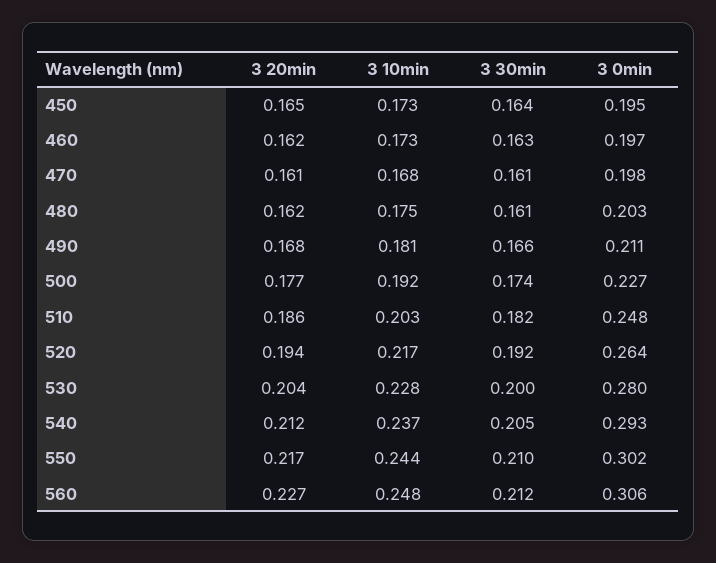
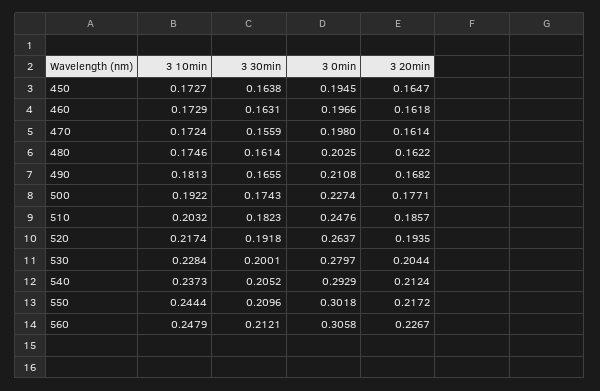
  {
    "3 20min": {
      "450": 0.1647,
      "460": 0.1618,
      "470": 0.1614,
      "480": 0.1622,
      "490": 0.1682,
      "500": 0.1771,
      "510": 0.1857,
      "520": 0.1935,
      "530": 0.2044,
      "540": 0.2124,
      "550": 0.2172,
      "560": 0.2267
    },
    "3 10min": {
      "450": 0.1727,
      "460": 0.1729,
-     "470": 0.168,
+     "470": 0.1724,
      "480": 0.1746,
      "490": 0.1813,
      "500": 0.1922,
      "510": 0.2032,
      "520": 0.2174,
      "530": 0.2284,
      "540": 0.2373,
      "550": 0.2444,
      "560": 0.2479
    },
    "3 30min": {
      "450": 0.1638,
      "460": 0.1631,
-     "470": 0.161,
+     "470": 0.1559,
      "480": 0.1614,
      "490": 0.1655,
      "500": 0.1743,
      "510": 0.1823,
      "520": 0.1918,
      "530": 0.2001,
      "540": 0.2052,
      "550": 0.2096,
      "560": 0.2121
    },
    "3 0min": {
      "450": 0.1945,
      "460": 0.1966,
      "470": 0.198,
      "480": 0.2025,
      "490": 0.2108,
      "500": 0.2274,
      "510": 0.2476,
      "520": 0.2637,
      "530": 0.2797,
      "540": 0.2929,
      "550": 0.3018,
      "560": 0.3058
    }
  }

